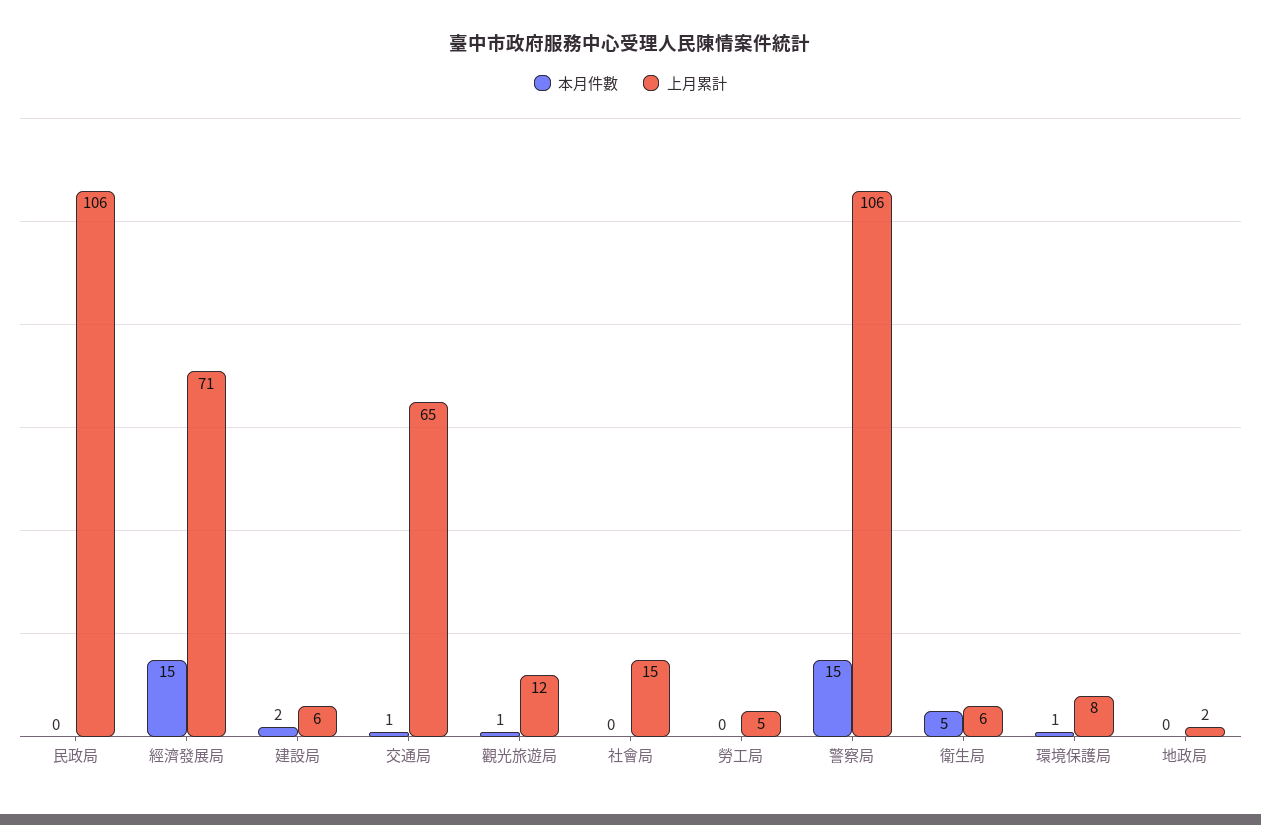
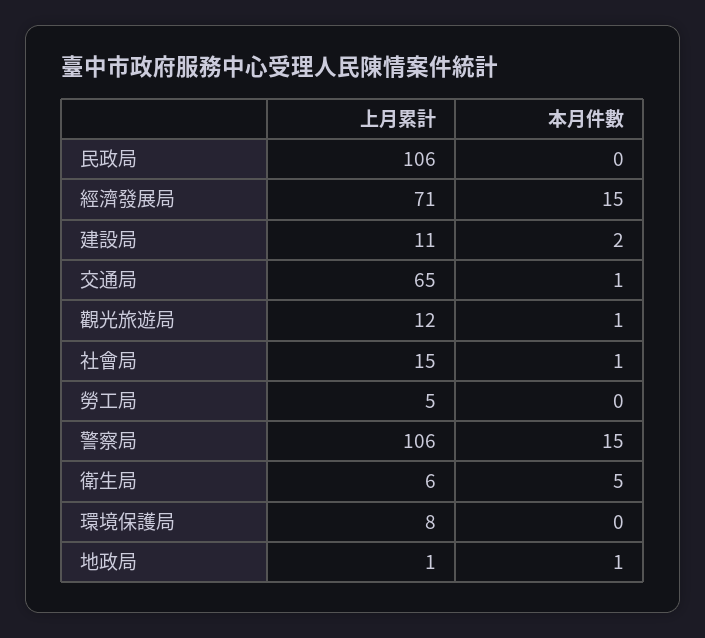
  {
    "本月件數": {
      "民政局": 0,
      "經濟發展局": 15,
      "建設局": 2,
      "交通局": 1,
      "觀光旅遊局": 1,
-     "社會局": 0,
+     "社會局": 1,
      "勞工局": 0,
      "警察局": 15,
      "衛生局": 5,
-     "環境保護局": 1,
+     "環境保護局": 0,
-     "地政局": 0
+     "地政局": 1
    },
    "上月累計": {
      "民政局": 106,
      "經濟發展局": 71,
-     "建設局": 6,
+     "建設局": 11,
      "交通局": 65,
      "觀光旅遊局": 12,
      "社會局": 15,
      "勞工局": 5,
      "警察局": 106,
      "衛生局": 6,
      "環境保護局": 8,
-     "地政局": 2
+     "地政局": 1
    }
  }

